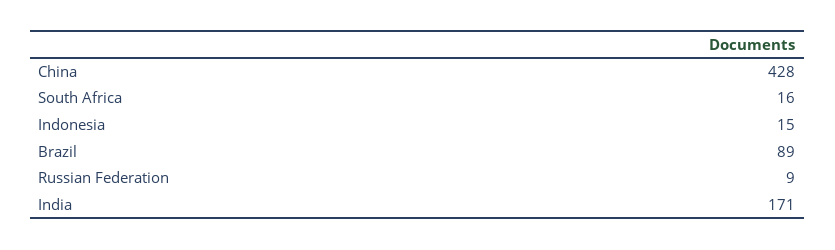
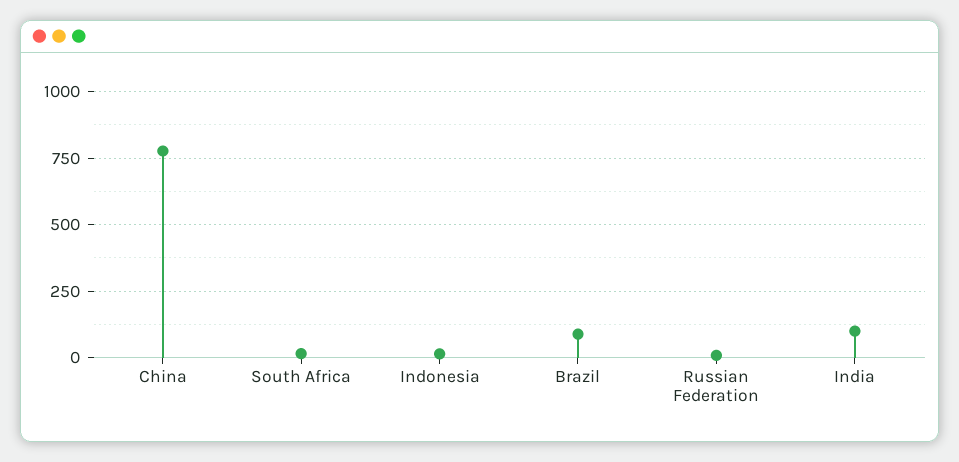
  {
-   "China": 428,
+   "China": 775,
    "South Africa": 16,
    "Indonesia": 15,
    "Brazil": 89,
    "Russian Federation": 9,
-   "India": 171
+   "India": 100
  }

